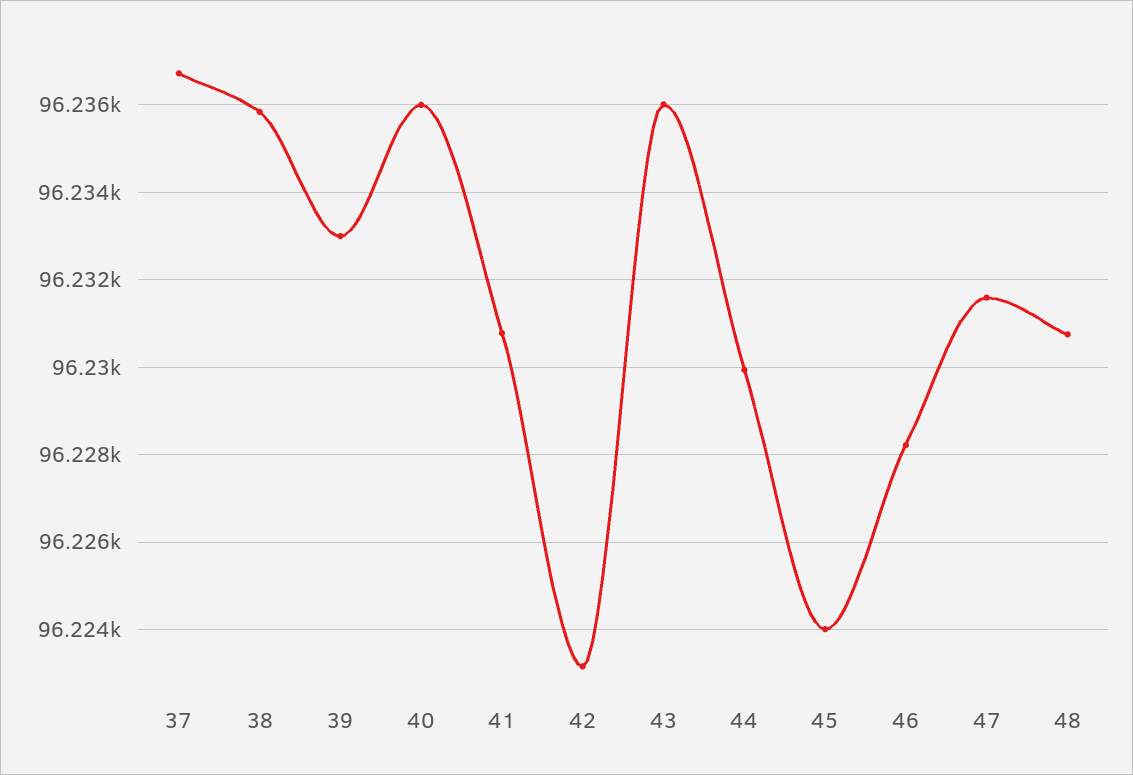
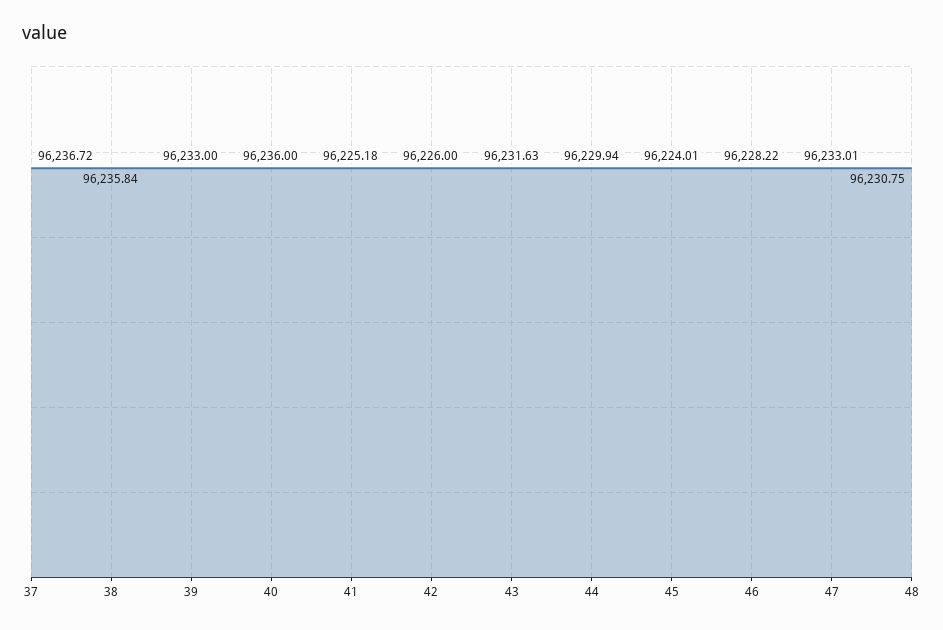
  {
    "37": 96236.72,
    "38": 96235.84,
    "39": 96233,
    "40": 96236,
-   "41": 96230.8,
+   "41": 96225.18,
-   "42": 96223.2,
+   "42": 96226,
-   "43": 96236,
+   "43": 96231.63,
    "44": 96229.94,
    "45": 96224.01,
    "46": 96228.22,
-   "47": 96231.6,
+   "47": 96233.01,
    "48": 96230.75
  }

